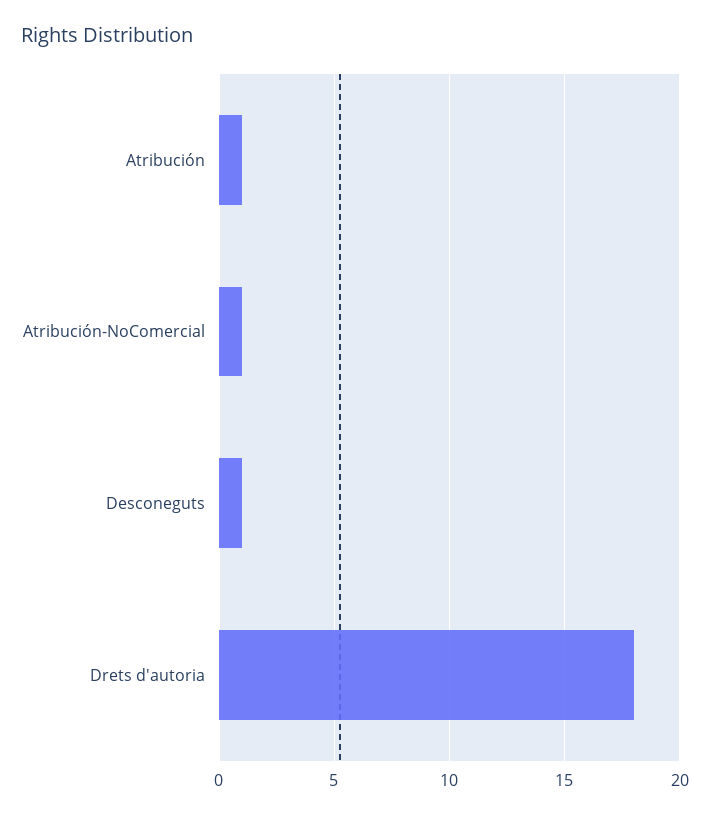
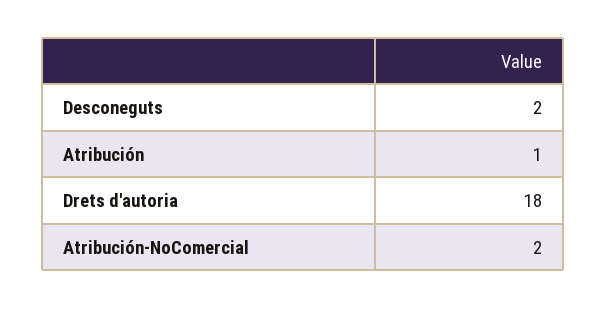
  {
    "Atribución": 1,
-   "Atribución-NoComercial": 1,
+   "Atribución-NoComercial": 2,
-   "Desconeguts": 1,
+   "Desconeguts": 2,
    "Drets d'autoria": 18
  }

